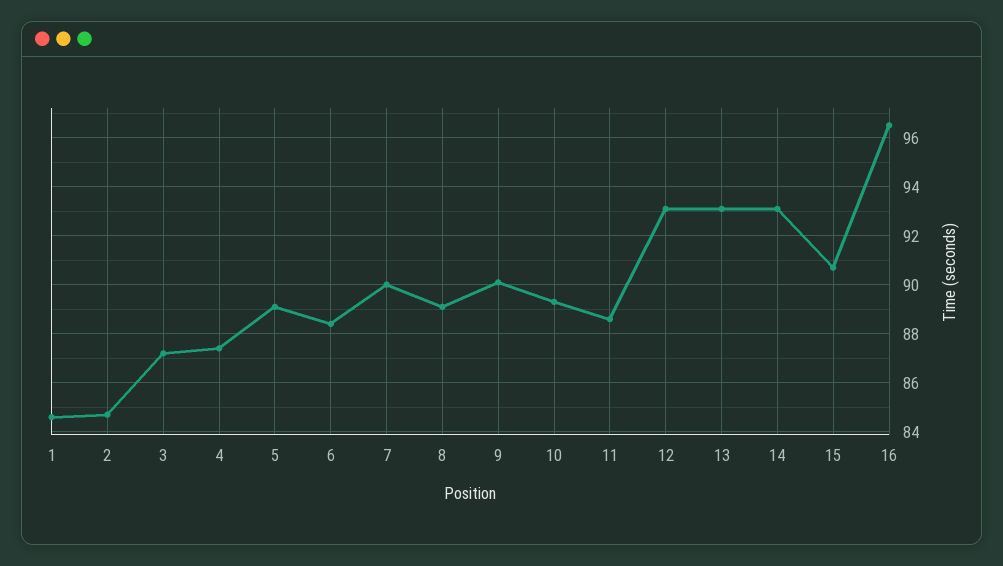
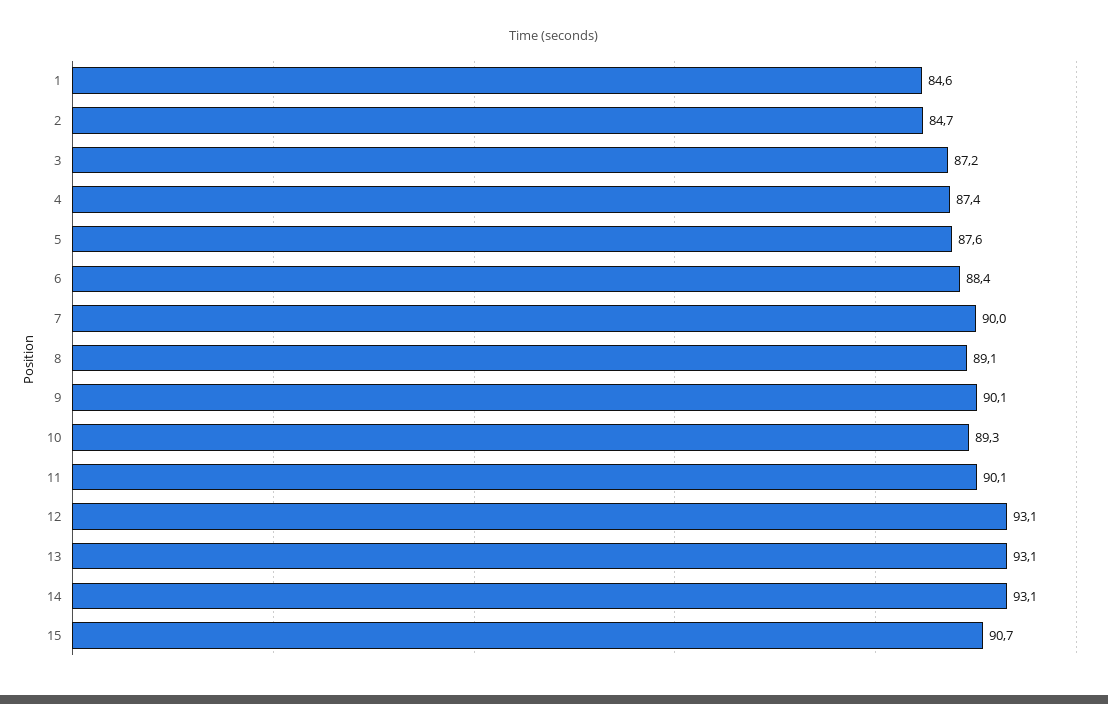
  {
    "1": 84.6,
    "2": 84.7,
    "3": 87.2,
    "4": 87.4,
-   "5": 89,
+   "5": 87.6,
    "6": 88.4,
    "7": 90,
    "8": 89.1,
    "9": 90.1,
    "10": 89.3,
-   "11": 88.5,
+   "11": 90.1,
    "12": 93.1,
    "13": 93.1,
    "14": 93.1,
-   "15": 90.7,
+   "15": 90.7
-   "16": 96.5
  }

